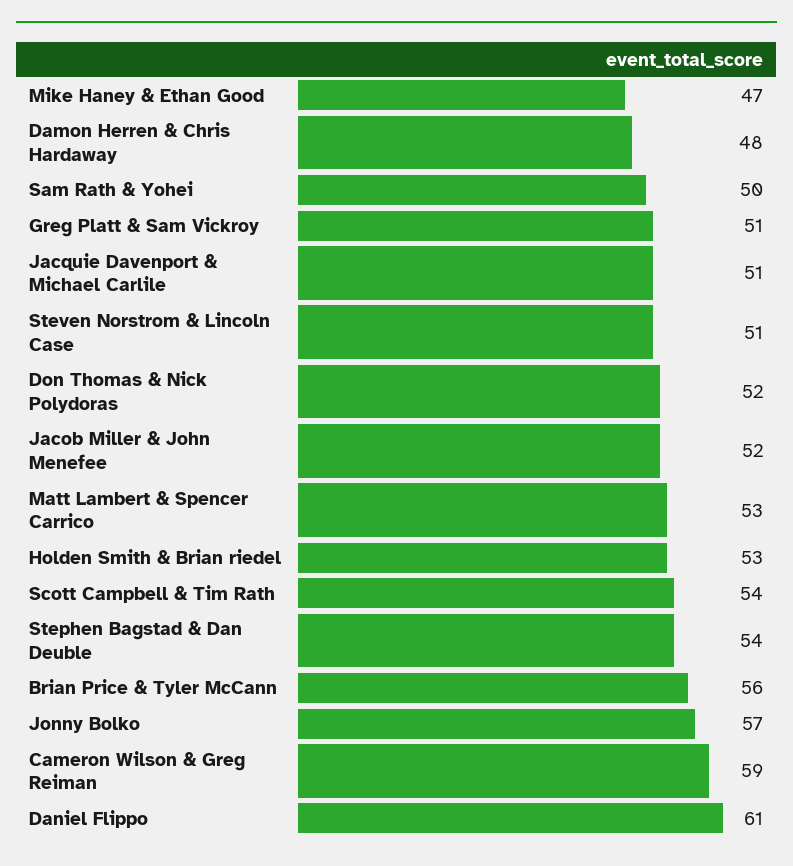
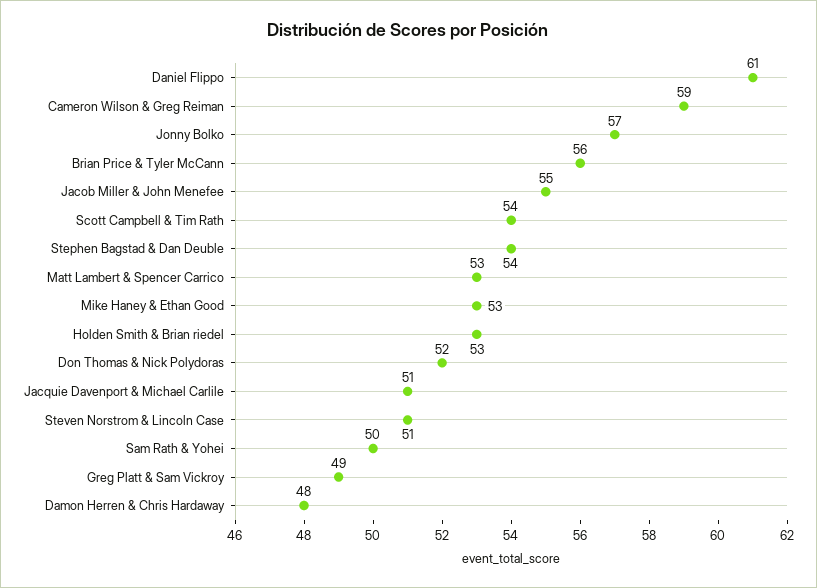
  {
-   "Mike Haney & Ethan Good": 47,
+   "Mike Haney & Ethan Good": 53,
    "Damon Herren & Chris Hardaway": 48,
    "Sam Rath & Yohei": 50,
-   "Greg Platt & Sam Vickroy": 51,
+   "Greg Platt & Sam Vickroy": 49,
    "Jacquie Davenport & Michael Carlile": 51,
    "Steven Norstrom & Lincoln Case": 51,
    "Don Thomas & Nick Polydoras": 52,
-   "Jacob Miller & John Menefee": 52,
+   "Jacob Miller & John Menefee": 55,
    "Matt Lambert & Spencer Carrico": 53,
    "Holden Smith & Brian riedel": 53,
    "Scott Campbell & Tim Rath": 54,
    "Stephen Bagstad & Dan Deuble": 54,
    "Brian Price & Tyler McCann": 56,
    "Jonny Bolko": 57,
    "Cameron Wilson & Greg Reiman": 59,
    "Daniel Flippo": 61
  }

